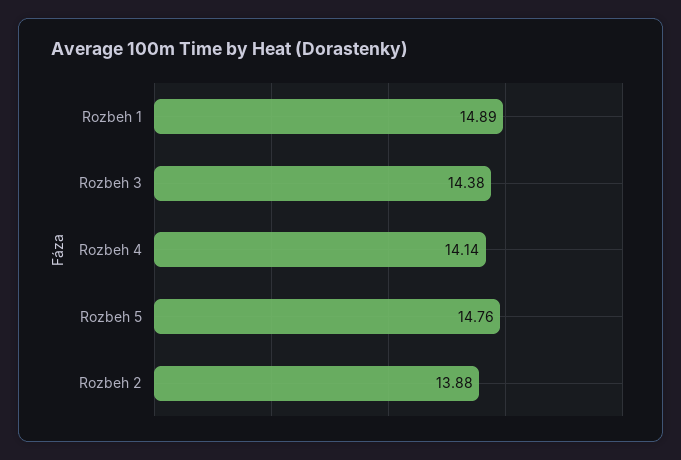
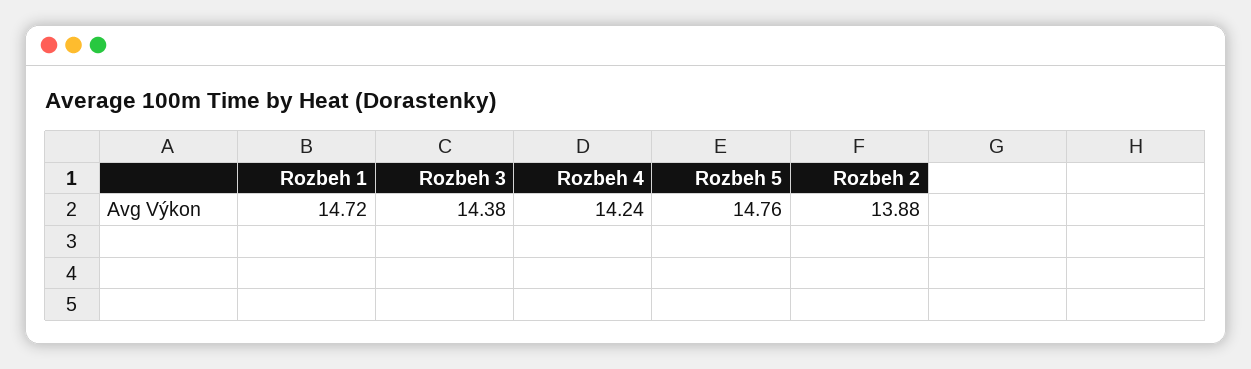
  {
-   "Rozbeh 1": 14.89,
+   "Rozbeh 1": 14.72,
    "Rozbeh 3": 14.38,
-   "Rozbeh 4": 14.14,
+   "Rozbeh 4": 14.24,
    "Rozbeh 5": 14.76,
    "Rozbeh 2": 13.88
  }

